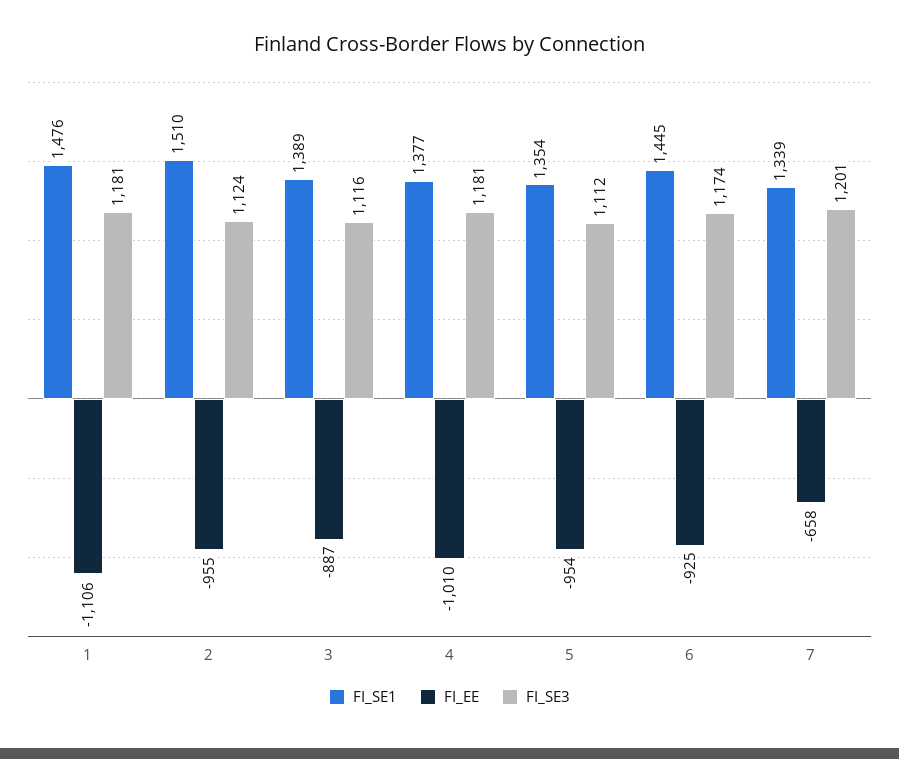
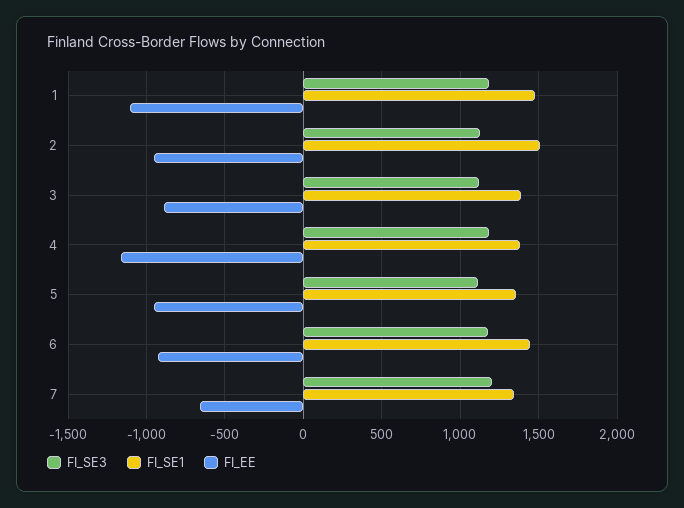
  {
    "FI_SE1": {
      "1": 1476,
      "2": 1510,
      "3": 1389,
      "4": 1377,
      "5": 1354,
      "6": 1445,
      "7": 1339
    },
    "FI_EE": {
      "1": -1106,
      "2": -955,
      "3": -887,
-     "4": -1010,
+     "4": -1150,
      "5": -954,
      "6": -925,
      "7": -658
    },
    "FI_SE3": {
      "1": 1181,
      "2": 1124,
      "3": 1116,
      "4": 1181,
      "5": 1112,
      "6": 1174,
      "7": 1201
    }
  }

